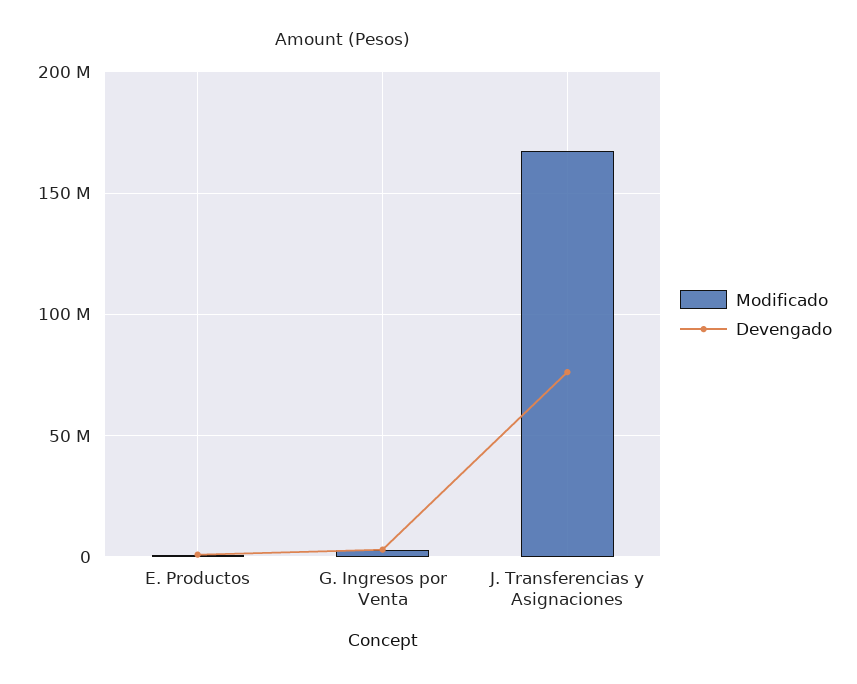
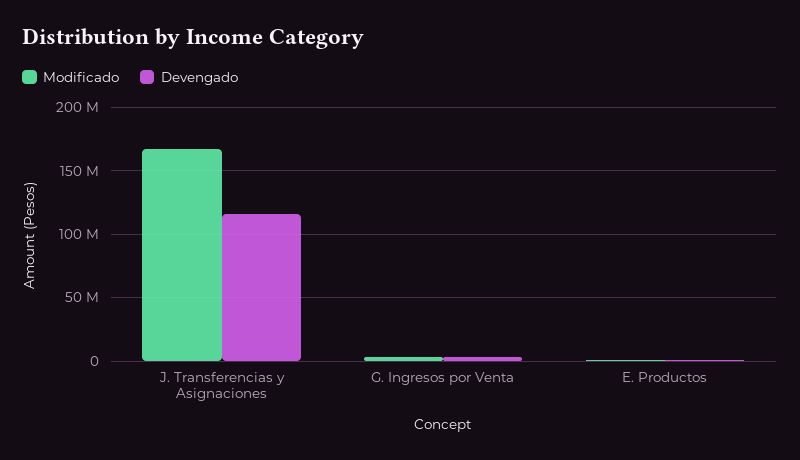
  {
    "Modificado": {
      "E. Productos": 0,
      "G. Ingresos por Venta": 5000000,
      "J. Transferencias y Asignaciones": 165000000
    },
    "Devengado": {
      "E. Productos": 0,
      "G. Ingresos por Venta": 5000000,
-     "J. Transferencias y Asignaciones": 75000000
+     "J. Transferencias y Asignaciones": 115000000
    }
  }

